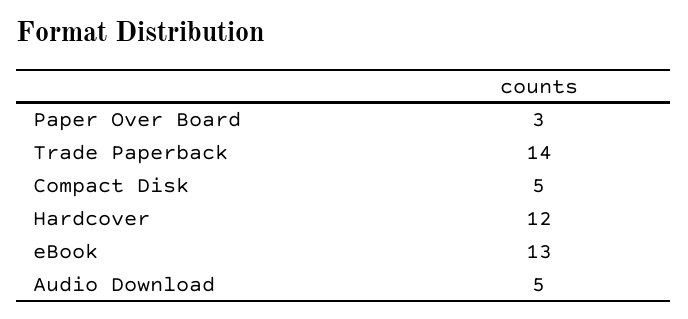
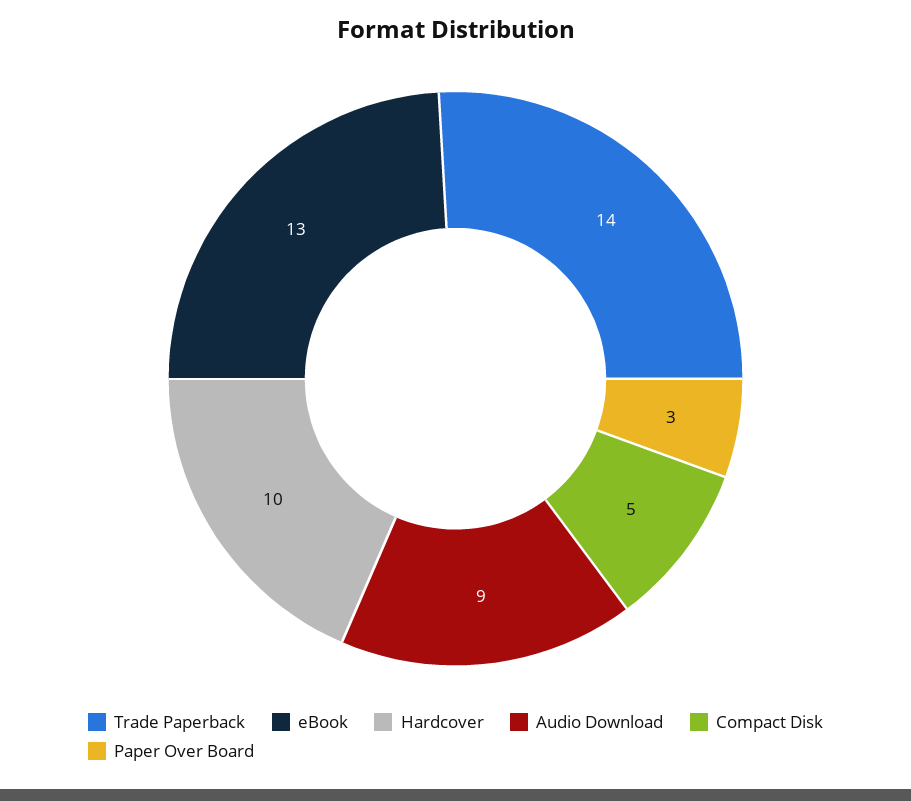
  {
    "Paper Over Board": 3,
    "Trade Paperback": 14,
    "Compact Disk": 5,
-   "Hardcover": 12,
+   "Hardcover": 10,
    "eBook": 13,
-   "Audio Download": 5
+   "Audio Download": 9
  }

